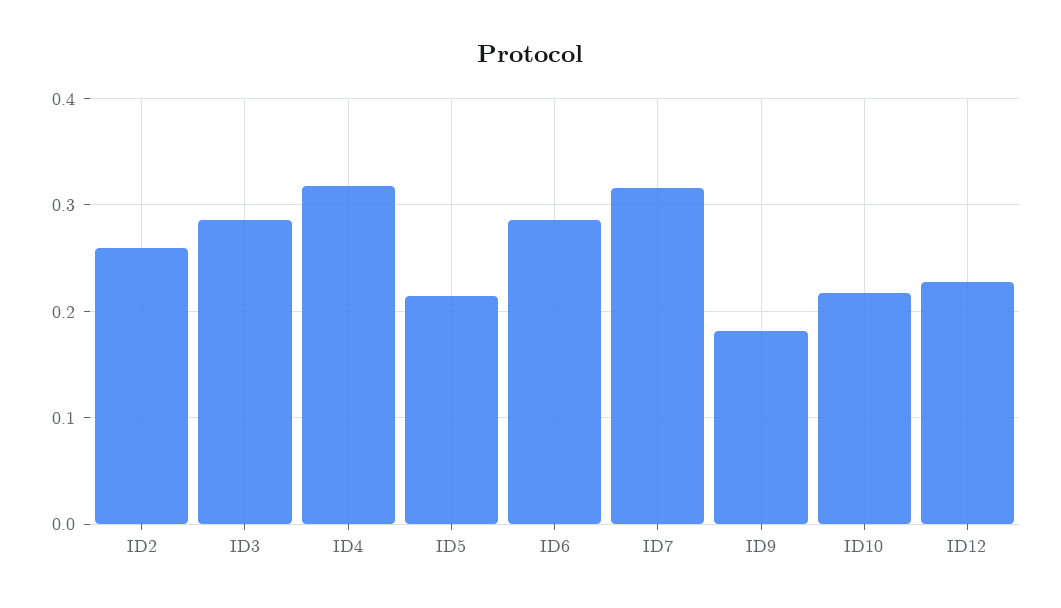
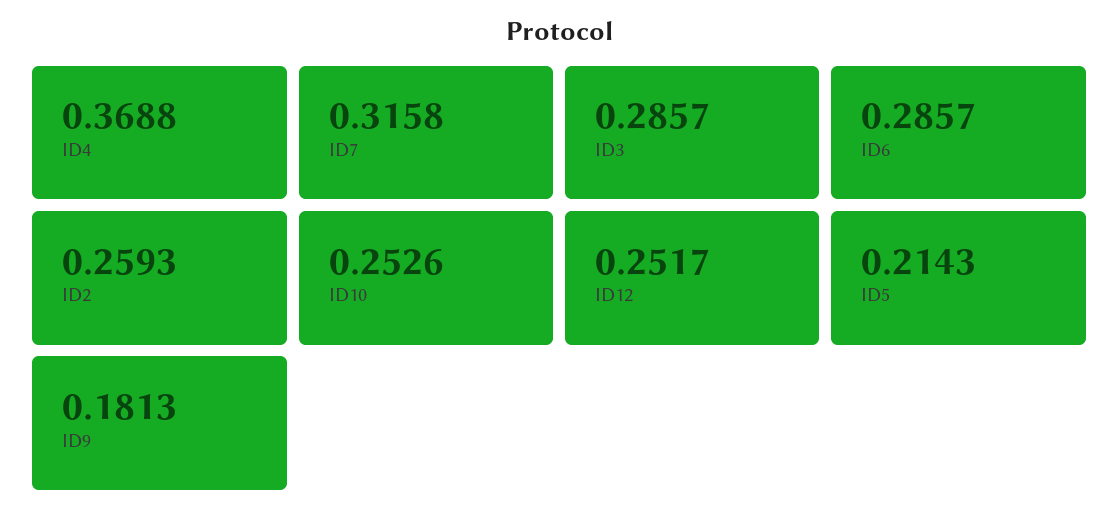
  {
    "ID2": 0.2593,
    "ID3": 0.2857,
-   "ID4": 0.32,
+   "ID4": 0.3688,
    "ID5": 0.2143,
    "ID6": 0.2857,
    "ID7": 0.3158,
    "ID9": 0.1813,
-   "ID10": 0.22,
+   "ID10": 0.2526,
-   "ID12": 0.23
+   "ID12": 0.2517
  }

